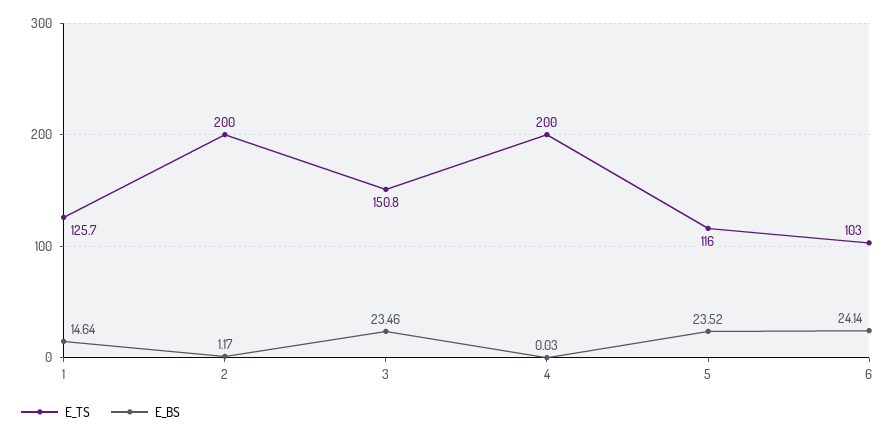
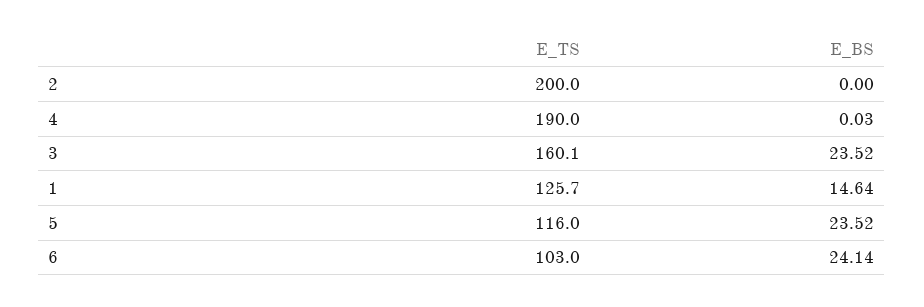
  {
    "E_TS": {
      "1": 125.7,
      "2": 200,
-     "3": 150.8,
+     "3": 160.1,
-     "4": 200,
+     "4": 190,
      "5": 116,
      "6": 103
    },
    "E_BS": {
      "1": 14.64,
-     "2": 1.17,
+     "2": 0,
-     "3": 23.46,
+     "3": 23.52,
      "4": 0.03,
      "5": 23.52,
      "6": 24.14
    }
  }

